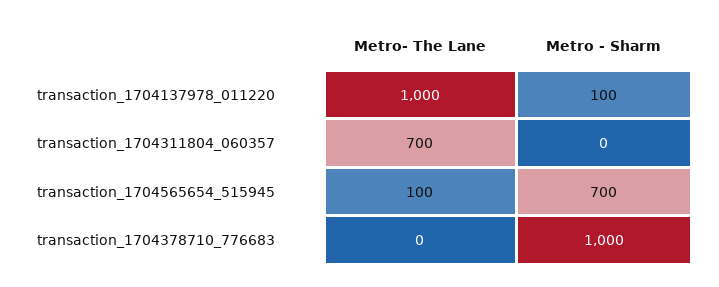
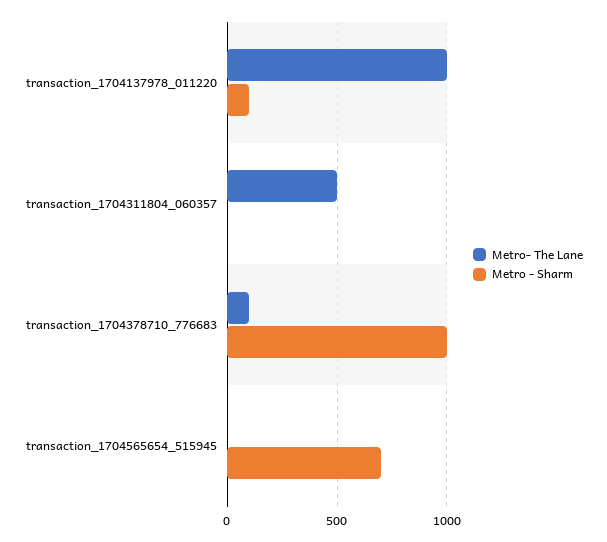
  {
    "Metro- The Lane": {
      "transaction_1704137978_011220": 1000,
-     "transaction_1704311804_060357": 700,
+     "transaction_1704311804_060357": 500,
-     "transaction_1704565654_515945": 100,
+     "transaction_1704565654_515945": 0,
-     "transaction_1704378710_776683": 0
+     "transaction_1704378710_776683": 100
    },
    "Metro - Sharm": {
      "transaction_1704137978_011220": 100,
      "transaction_1704311804_060357": 0,
      "transaction_1704565654_515945": 700,
      "transaction_1704378710_776683": 1000
    }
  }

